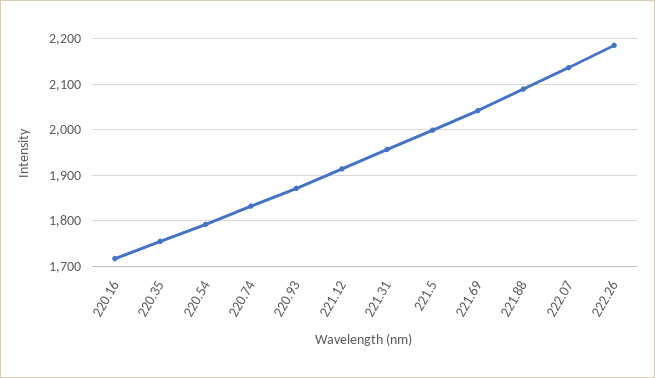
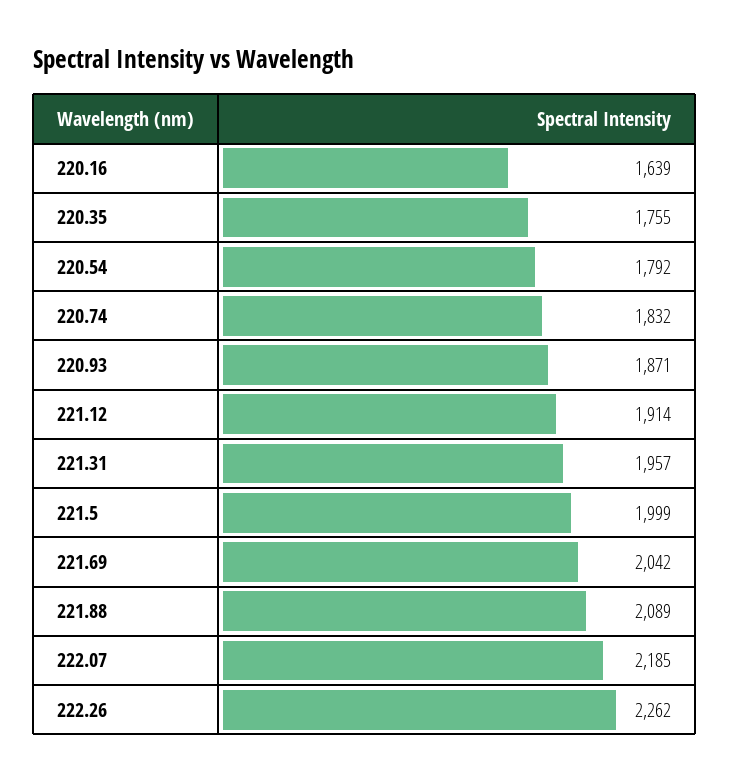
  {
-   "220.16": 1720,
+   "220.16": 1639,
    "220.35": 1755,
    "220.54": 1792,
    "220.74": 1832,
    "220.93": 1871,
    "221.12": 1914,
    "221.31": 1957,
    "221.5": 1999,
    "221.69": 2042,
    "221.88": 2089,
-   "222.07": 2140,
+   "222.07": 2185,
-   "222.26": 2180
+   "222.26": 2262
  }

